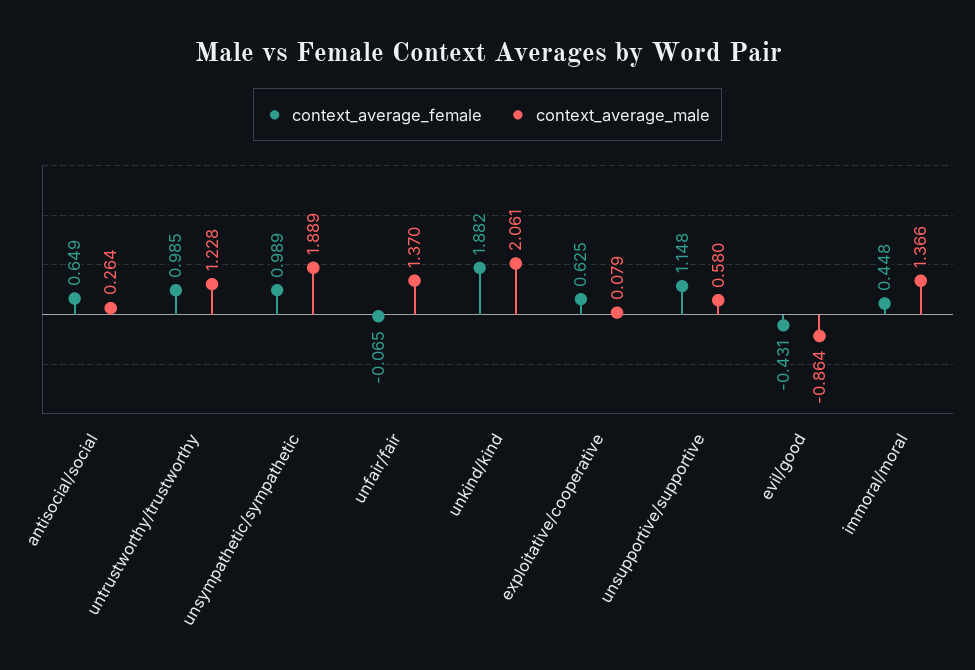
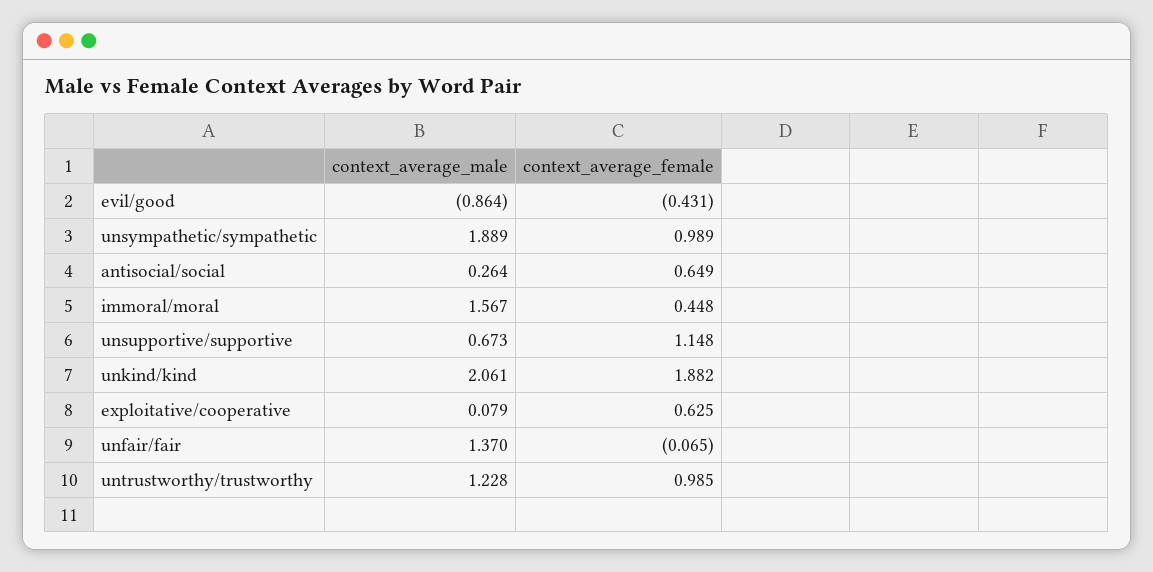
  {
    "context_average_female": {
      "antisocial/social": 0.649,
      "untrustworthy/trustworthy": 0.985,
      "unsympathetic/sympathetic": 0.989,
      "unfair/fair": -0.065,
      "unkind/kind": 1.882,
      "exploitative/cooperative": 0.625,
      "unsupportive/supportive": 1.148,
      "evil/good": -0.431,
      "immoral/moral": 0.448
    },
    "context_average_male": {
      "antisocial/social": 0.264,
      "untrustworthy/trustworthy": 1.228,
      "unsympathetic/sympathetic": 1.889,
      "unfair/fair": 1.37,
      "unkind/kind": 2.061,
      "exploitative/cooperative": 0.079,
-     "unsupportive/supportive": 0.58,
+     "unsupportive/supportive": 0.673,
      "evil/good": -0.864,
-     "immoral/moral": 1.366
+     "immoral/moral": 1.567
    }
  }

